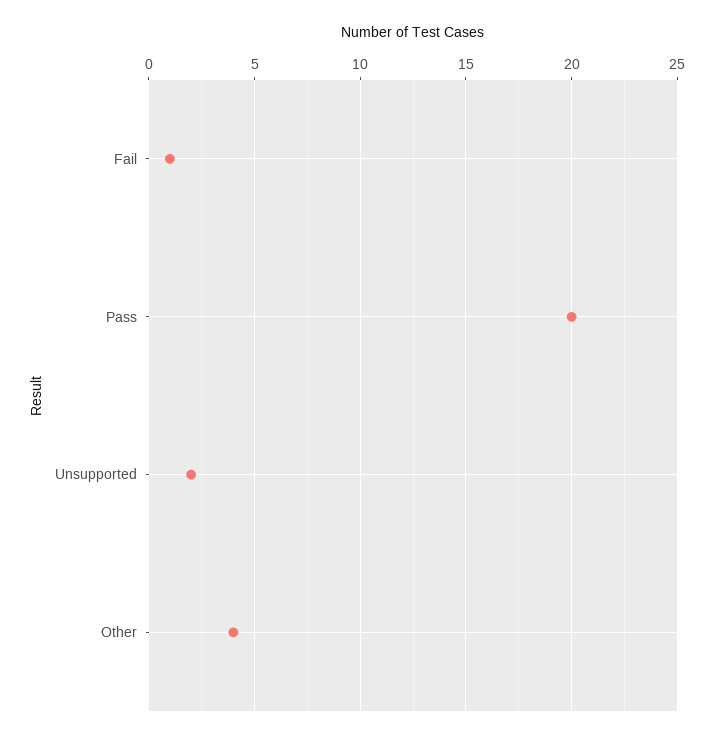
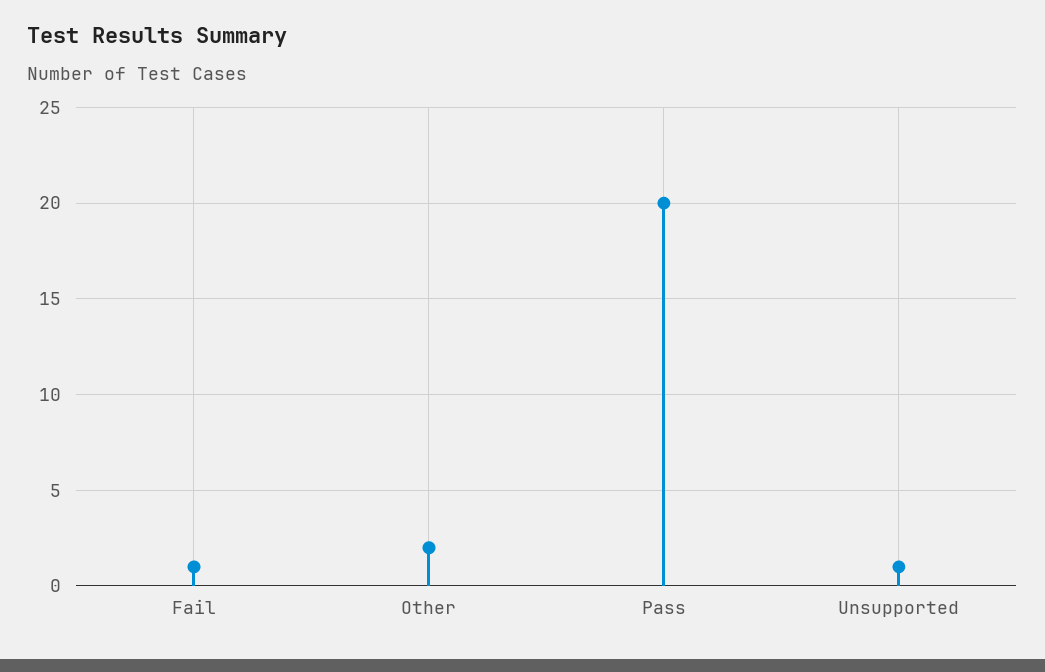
  {
    "Fail": 1,
    "Pass": 20,
-   "Unsupported": 2,
+   "Unsupported": 1,
-   "Other": 4
+   "Other": 2
  }

